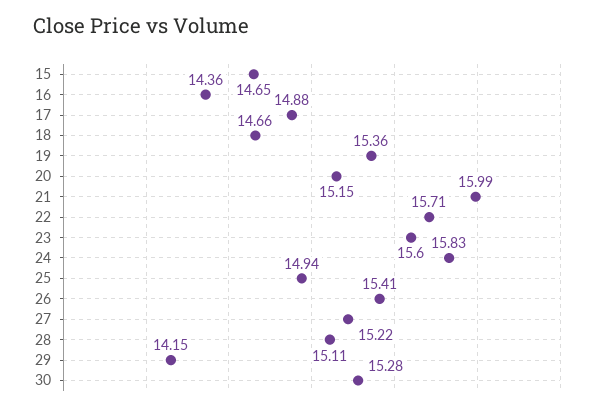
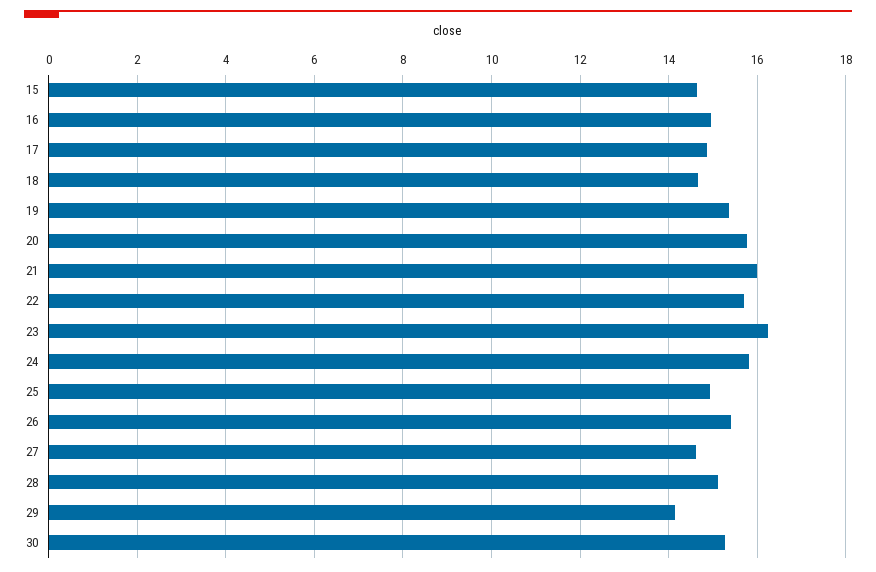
  {
    "15": 14.65,
-   "16": 14.36,
+   "16": 15,
    "17": 14.88,
    "18": 14.66,
    "19": 15.36,
-   "20": 15.15,
+   "20": 15.8,
    "21": 15.99,
    "22": 15.71,
-   "23": 15.6,
+   "23": 16.2,
    "24": 15.83,
    "25": 14.94,
    "26": 15.41,
-   "27": 15.22,
+   "27": 14.6,
    "28": 15.11,
    "29": 14.15,
    "30": 15.28
  }

